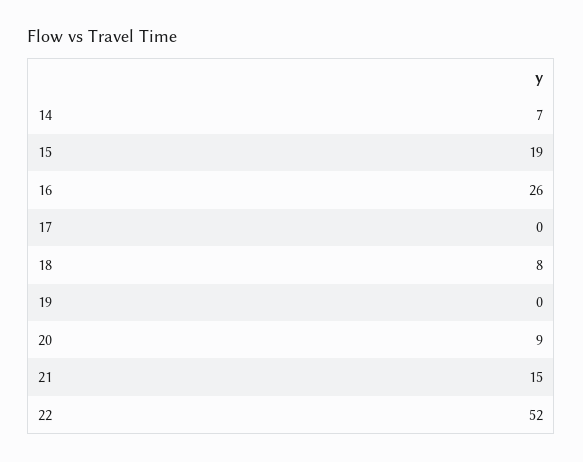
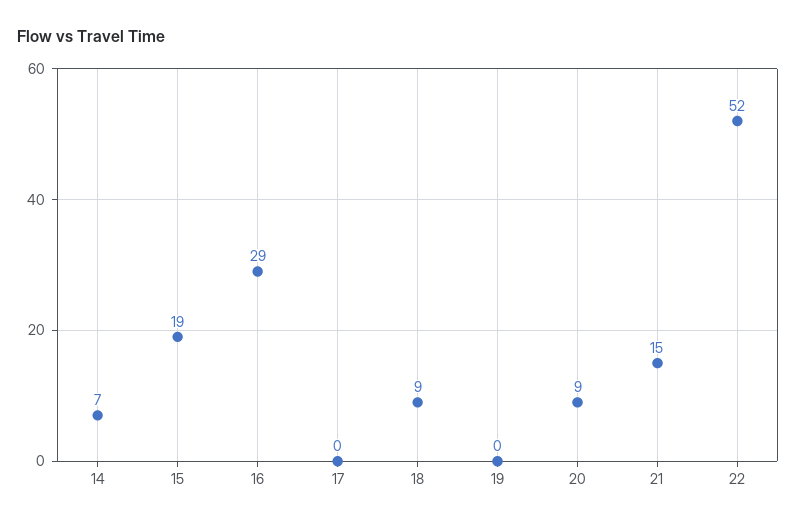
  {
    "14": 7,
    "15": 19,
-   "16": 26,
+   "16": 29,
    "17": 0,
-   "18": 8,
+   "18": 9,
    "19": 0,
    "20": 9,
    "21": 15,
    "22": 52
  }

